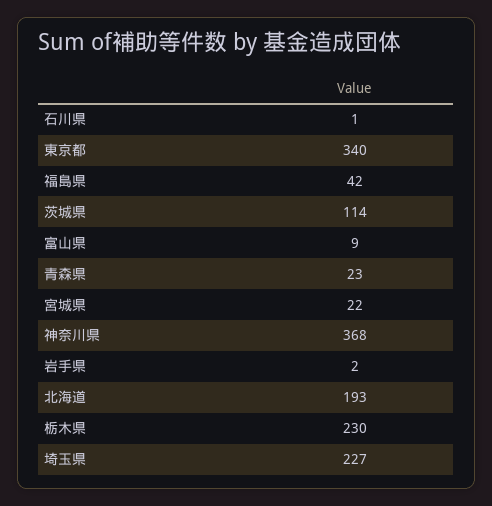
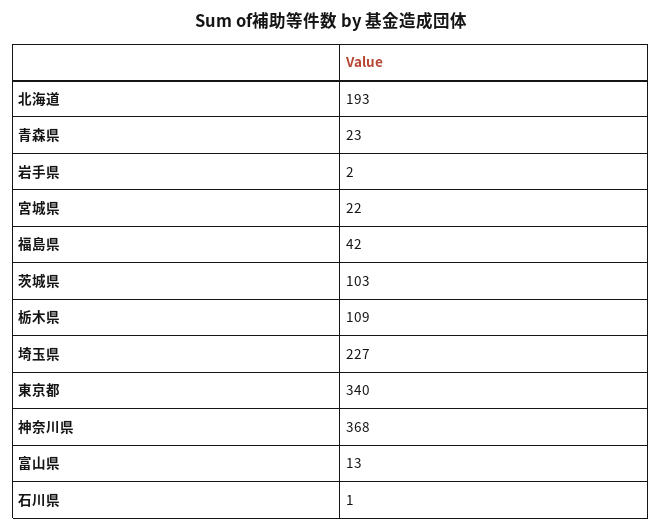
  {
    "石川県": 1,
    "東京都": 340,
    "福島県": 42,
-   "茨城県": 114,
+   "茨城県": 103,
-   "富山県": 9,
+   "富山県": 13,
    "青森県": 23,
    "宮城県": 22,
    "神奈川県": 368,
    "岩手県": 2,
    "北海道": 193,
-   "栃木県": 230,
+   "栃木県": 109,
    "埼玉県": 227
  }

